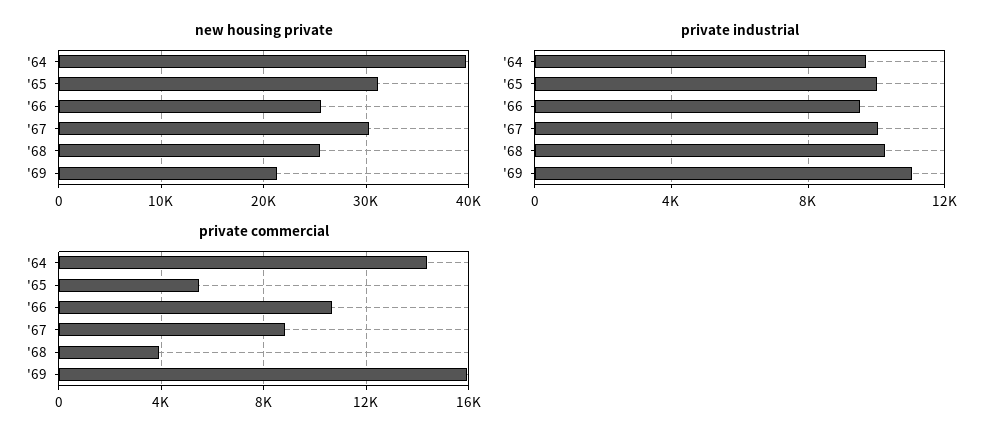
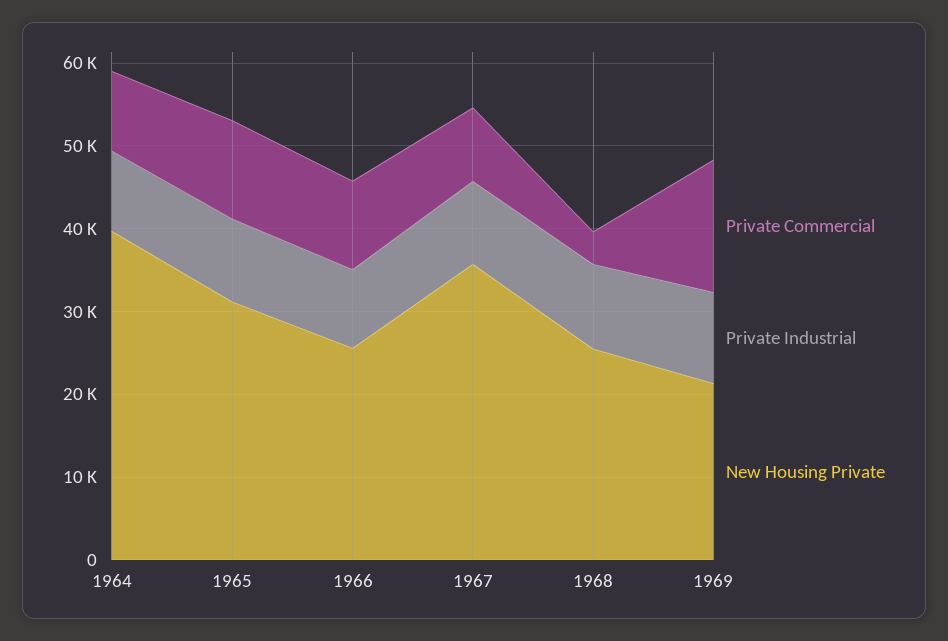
  {
    "new housing private": {
      "'64": 40000,
      "'65": 31000,
      "'66": 26000,
-     "'67": 30000,
+     "'67": 36000,
      "'68": 25000,
      "'69": 21000
    },
    "private industrial": {
      "'64": 9500,
      "'65": 10000,
      "'66": 9500,
      "'67": 10000,
      "'68": 10000,
      "'69": 11000
    },
    "private commercial": {
-     "'64": 14500,
+     "'64": 10000,
-     "'65": 5500,
+     "'65": 12000,
      "'66": 10500,
      "'67": 9000,
      "'68": 4000,
      "'69": 16000
    }
  }

